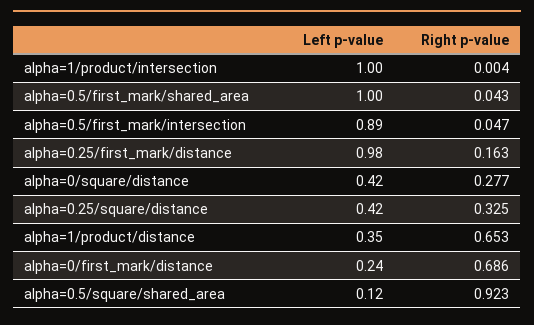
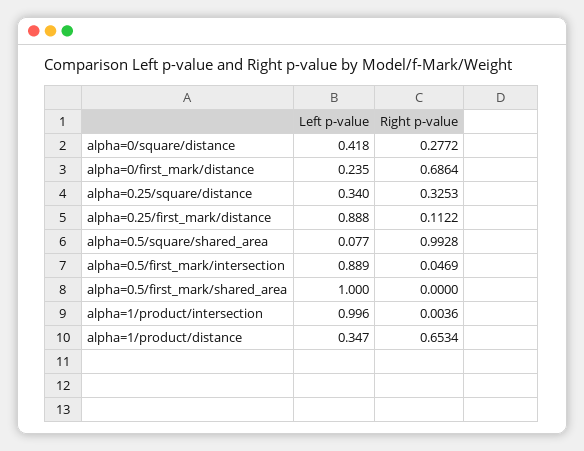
  {
    "Left p-value": {
      "alpha=1/product/intersection": 0.996,
      "alpha=0.5/first_mark/shared_area": 1,
      "alpha=0.5/first_mark/intersection": 0.889,
-     "alpha=0.25/first_mark/distance": 0.98,
+     "alpha=0.25/first_mark/distance": 0.888,
      "alpha=0/square/distance": 0.418,
-     "alpha=0.25/square/distance": 0.42,
+     "alpha=0.25/square/distance": 0.34,
      "alpha=1/product/distance": 0.347,
      "alpha=0/first_mark/distance": 0.235,
-     "alpha=0.5/square/shared_area": 0.12
+     "alpha=0.5/square/shared_area": 0.077
    },
    "Right p-value": {
      "alpha=1/product/intersection": 0.0036,
-     "alpha=0.5/first_mark/shared_area": 0.043,
+     "alpha=0.5/first_mark/shared_area": 0,
      "alpha=0.5/first_mark/intersection": 0.0469,
-     "alpha=0.25/first_mark/distance": 0.163,
+     "alpha=0.25/first_mark/distance": 0.1122,
      "alpha=0/square/distance": 0.2772,
      "alpha=0.25/square/distance": 0.3253,
      "alpha=1/product/distance": 0.6534,
      "alpha=0/first_mark/distance": 0.6864,
-     "alpha=0.5/square/shared_area": 0.923
+     "alpha=0.5/square/shared_area": 0.9928
    }
  }

